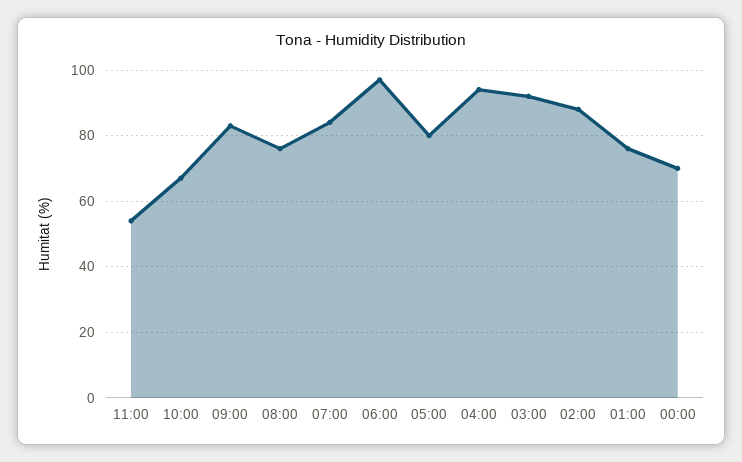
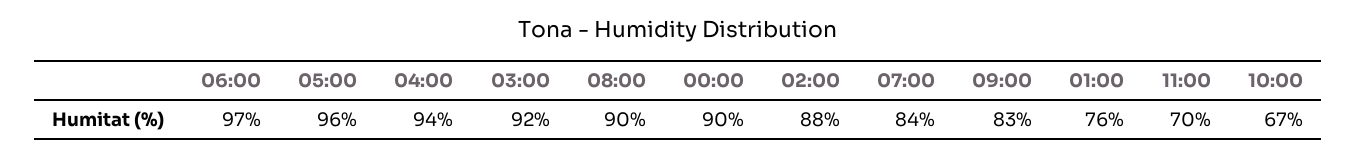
  {
-   "11:00": 55,
+   "11:00": 70,
    "10:00": 67,
    "09:00": 83,
-   "08:00": 75,
+   "08:00": 90,
    "07:00": 84,
    "06:00": 97,
-   "05:00": 80,
+   "05:00": 96,
    "04:00": 94,
    "03:00": 92,
    "02:00": 88,
    "01:00": 76,
-   "00:00": 70
+   "00:00": 90
  }

